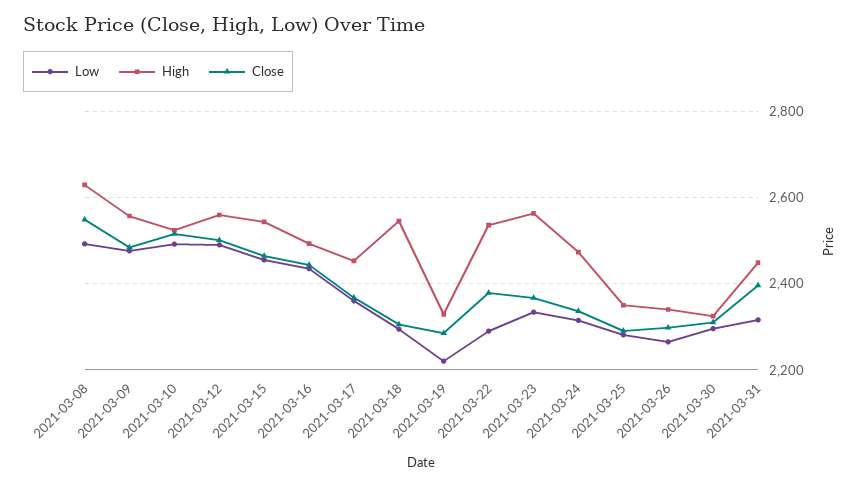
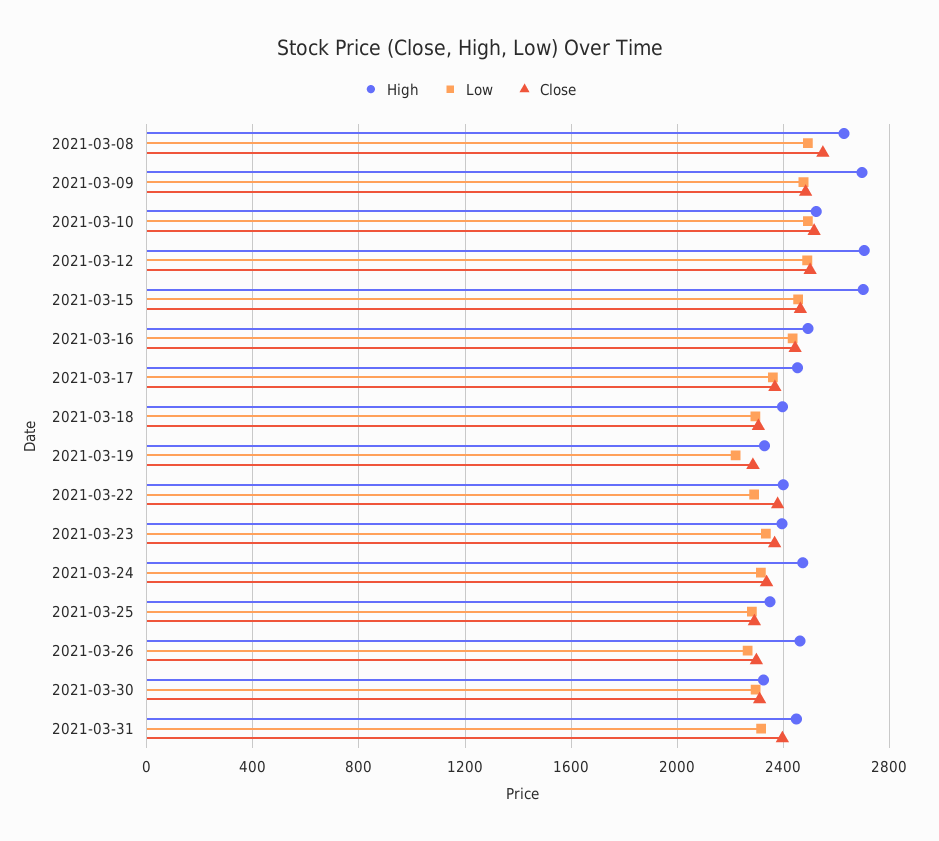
  {
    "Low": {
      "2021-03-08": 2500,
      "2021-03-09": 2480,
      "2021-03-10": 2500,
      "2021-03-12": 2500,
      "2021-03-15": 2460,
      "2021-03-16": 2440,
      "2021-03-17": 2360,
      "2021-03-18": 2300,
      "2021-03-19": 2220,
      "2021-03-22": 2280,
      "2021-03-23": 2340,
      "2021-03-24": 2320,
      "2021-03-25": 2280,
      "2021-03-26": 2260,
      "2021-03-30": 2300,
      "2021-03-31": 2320
    },
    "High": {
      "2021-03-08": 2620,
-     "2021-03-09": 2560,
+     "2021-03-09": 2700,
      "2021-03-10": 2520,
-     "2021-03-12": 2560,
+     "2021-03-12": 2700,
-     "2021-03-15": 2540,
+     "2021-03-15": 2700,
      "2021-03-16": 2500,
      "2021-03-17": 2460,
-     "2021-03-18": 2540,
+     "2021-03-18": 2400,
      "2021-03-19": 2320,
-     "2021-03-22": 2540,
+     "2021-03-22": 2400,
-     "2021-03-23": 2560,
+     "2021-03-23": 2400,
      "2021-03-24": 2480,
      "2021-03-25": 2360,
-     "2021-03-26": 2340,
+     "2021-03-26": 2450,
      "2021-03-30": 2320,
      "2021-03-31": 2440
    },
    "Close": {
      "2021-03-08": 2540,
      "2021-03-09": 2480,
      "2021-03-10": 2520,
      "2021-03-12": 2500,
      "2021-03-15": 2460,
      "2021-03-16": 2440,
      "2021-03-17": 2360,
      "2021-03-18": 2300,
      "2021-03-19": 2280,
      "2021-03-22": 2380,
      "2021-03-23": 2360,
      "2021-03-24": 2340,
      "2021-03-25": 2300,
      "2021-03-26": 2300,
      "2021-03-30": 2320,
      "2021-03-31": 2400
    }
  }

